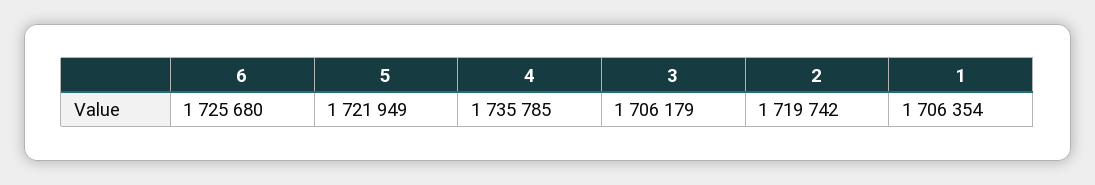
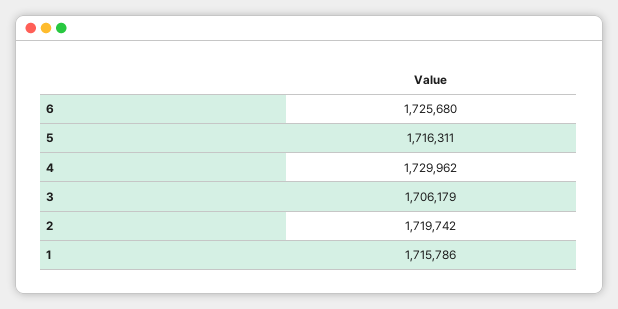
  {
    "6": 1725680,
-   "5": 1721949,
+   "5": 1716311,
-   "4": 1735785,
+   "4": 1729962,
    "3": 1706179,
    "2": 1719742,
-   "1": 1706354
+   "1": 1715786
  }

